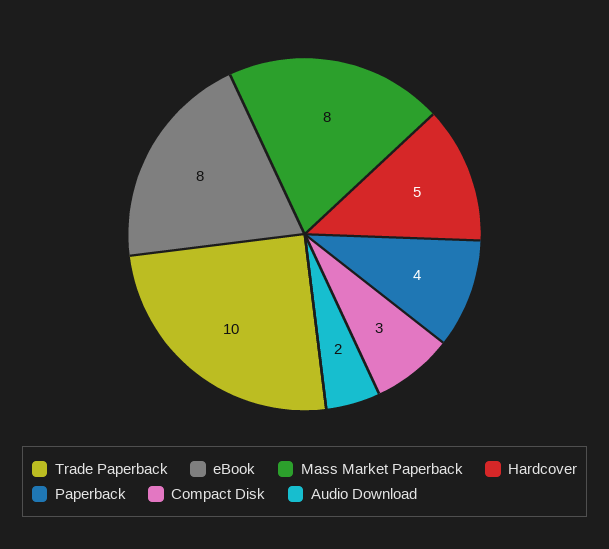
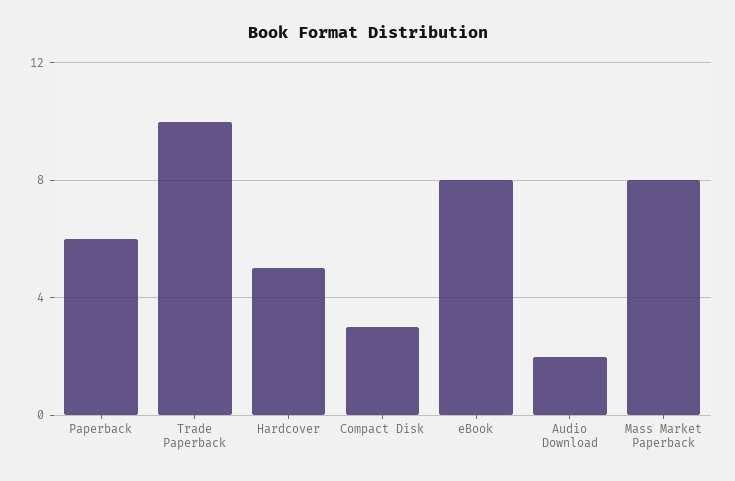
  {
    "Trade Paperback": 10,
    "eBook": 8,
    "Mass Market Paperback": 8,
    "Hardcover": 5,
-   "Paperback": 4,
+   "Paperback": 6,
    "Compact Disk": 3,
    "Audio Download": 2
  }

